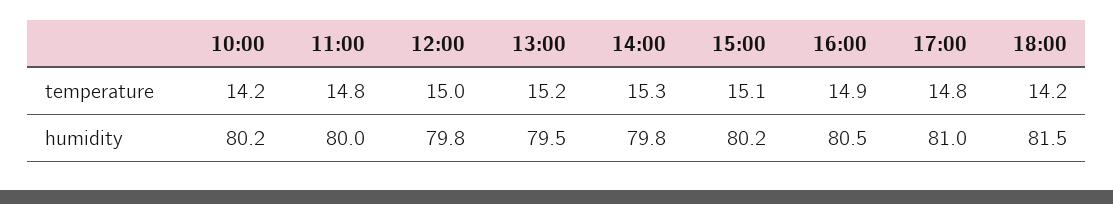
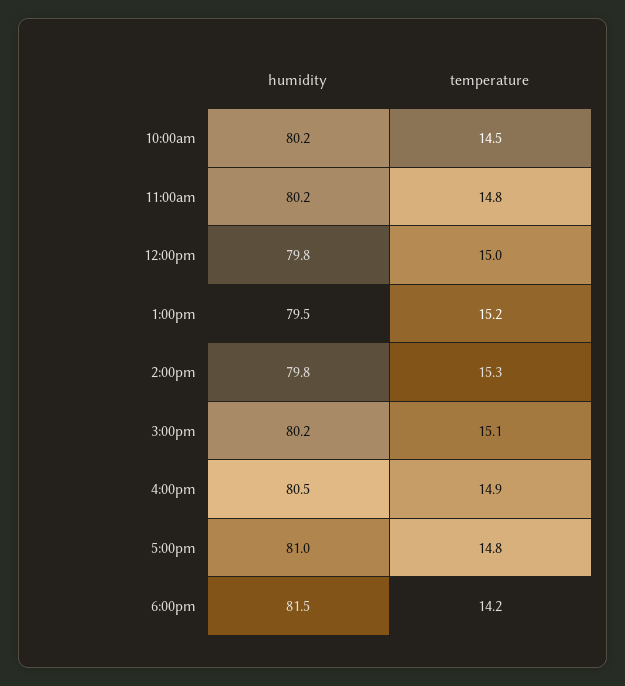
  {
    "10:00": {
-     "temperature": 14.2,
+     "temperature": 14.5,
      "humidity": 80.2
    },
    "11:00": {
      "temperature": 14.8,
-     "humidity": 80
+     "humidity": 80.2
    },
    "12:00": {
      "temperature": 15,
      "humidity": 79.8
    },
    "13:00": {
      "temperature": 15.2,
      "humidity": 79.5
    },
    "14:00": {
      "temperature": 15.3,
      "humidity": 79.8
    },
    "15:00": {
      "temperature": 15.1,
      "humidity": 80.2
    },
    "16:00": {
      "temperature": 14.9,
      "humidity": 80.5
    },
    "17:00": {
      "temperature": 14.8,
      "humidity": 81
    },
    "18:00": {
      "temperature": 14.2,
      "humidity": 81.5
    }
  }

